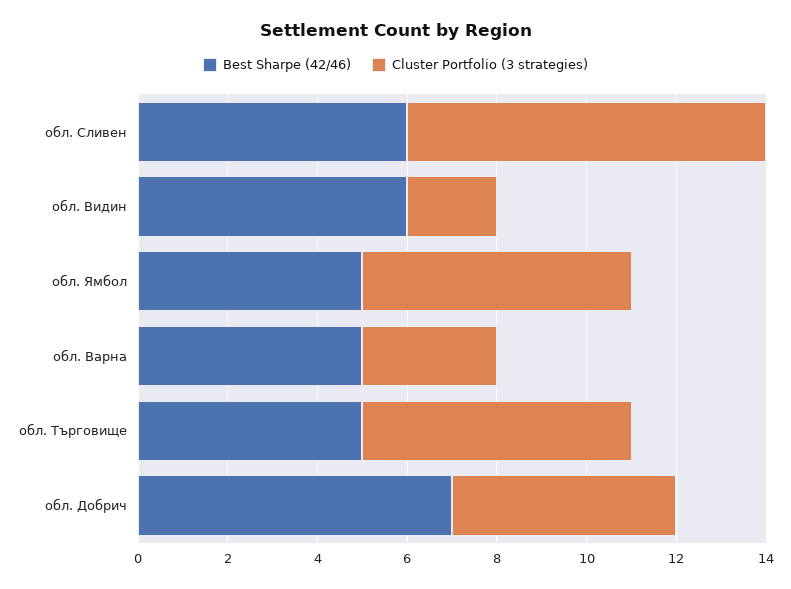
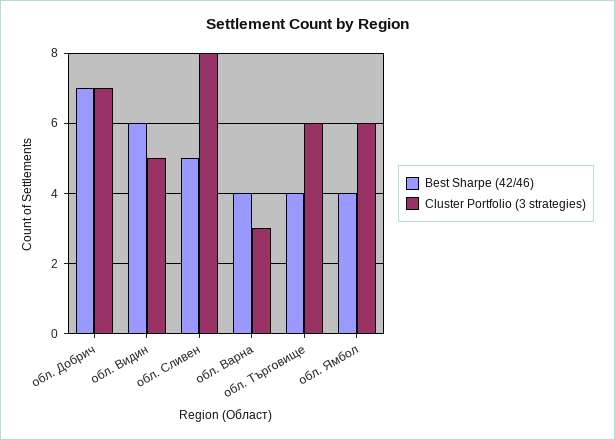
  {
    "Best Sharpe (42/46)": {
-     "обл. Сливен": 6,
+     "обл. Сливен": 5,
      "обл. Видин": 6,
-     "обл. Ямбол": 5,
+     "обл. Ямбол": 4,
-     "обл. Варна": 5,
+     "обл. Варна": 4,
-     "обл. Търговище": 5,
+     "обл. Търговище": 4,
      "обл. Добрич": 7
    },
    "Cluster Portfolio (3 strategies)": {
      "обл. Сливен": 8,
-     "обл. Видин": 2,
+     "обл. Видин": 5,
      "обл. Ямбол": 6,
      "обл. Варна": 3,
      "обл. Търговище": 6,
-     "обл. Добрич": 5
+     "обл. Добрич": 7
    }
  }

